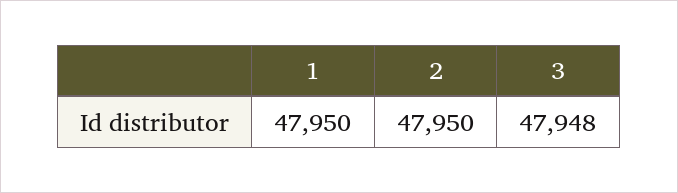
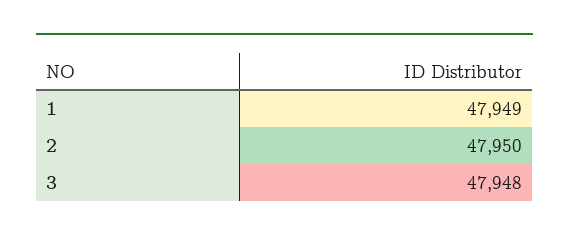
  {
-   "1": 47950,
+   "1": 47949,
    "2": 47950,
    "3": 47948
  }

